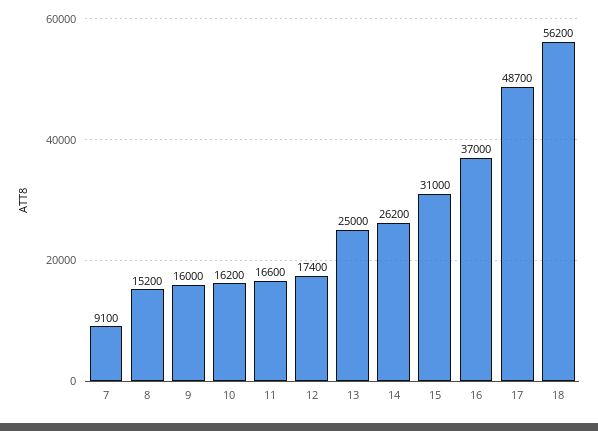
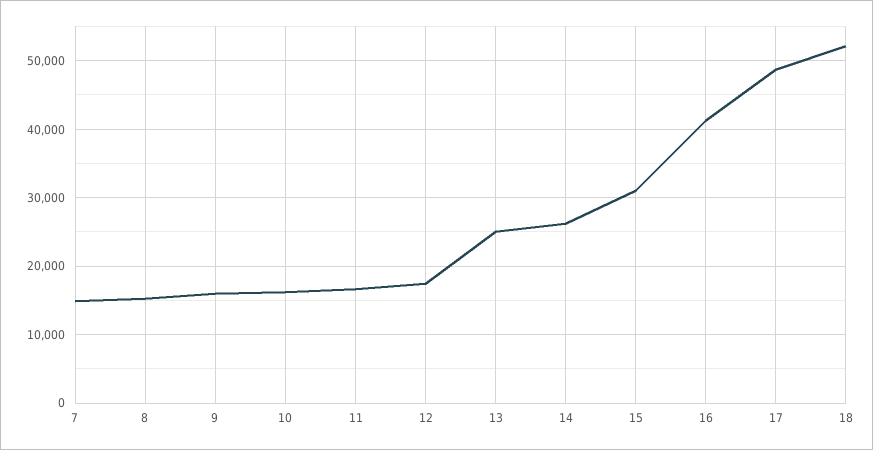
  {
-   "7": 9100,
+   "7": 15000,
    "8": 15200,
    "9": 16000,
    "10": 16200,
    "11": 16600,
    "12": 17400,
    "13": 25000,
    "14": 26200,
    "15": 31000,
-   "16": 37000,
+   "16": 41000,
    "17": 48700,
-   "18": 56200
+   "18": 52000
  }

